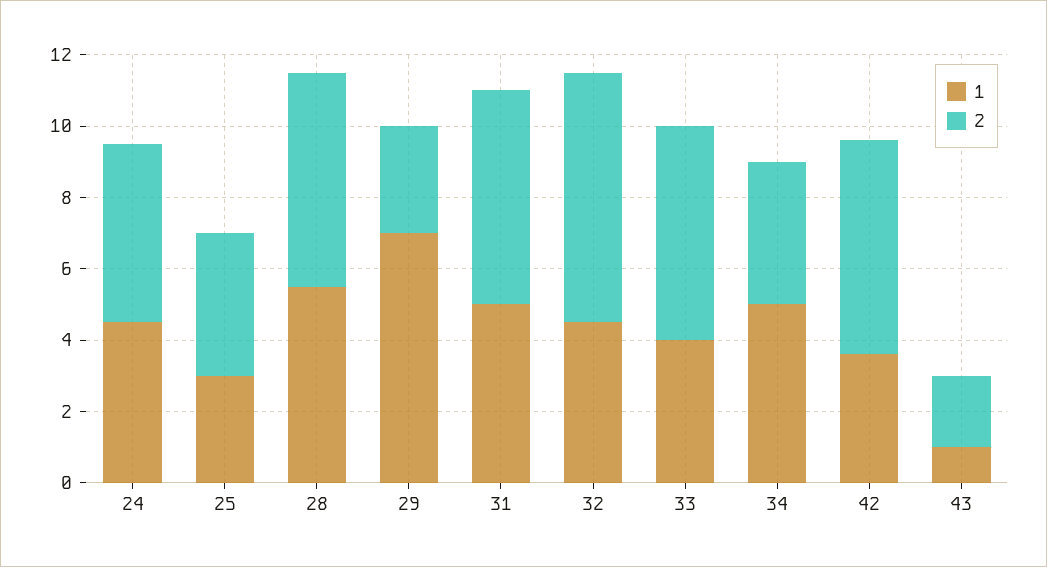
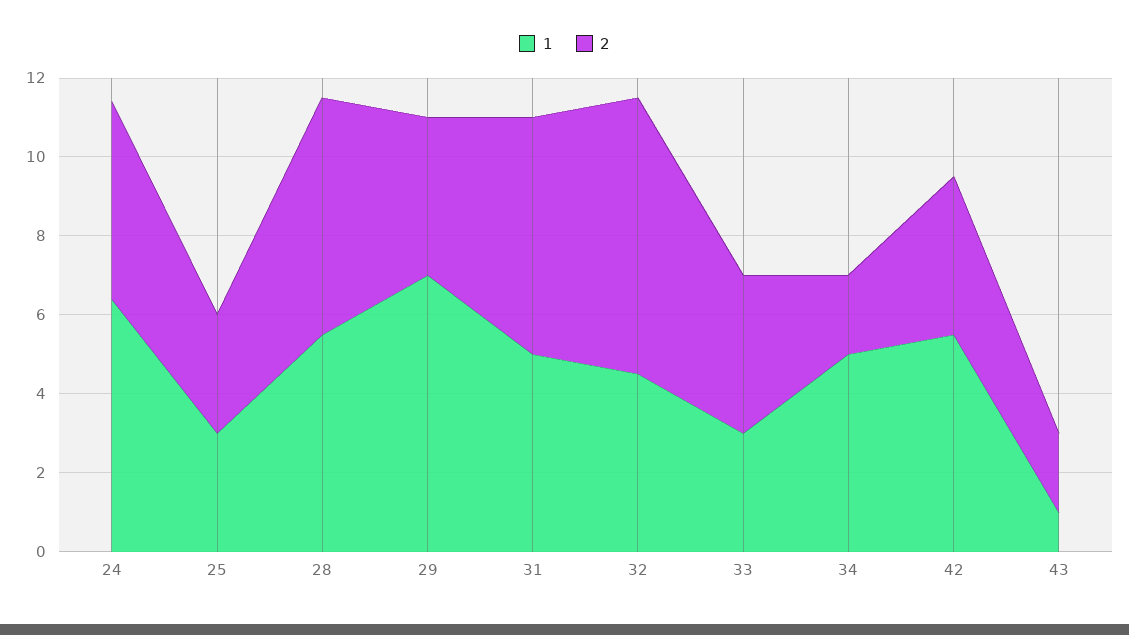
  {
    "1": {
-     "24": 4.5,
+     "24": 6.5,
      "25": 3,
      "28": 5.5,
      "29": 7,
      "31": 5,
      "32": 4.5,
-     "33": 4,
+     "33": 3,
      "34": 5,
-     "42": 3.5,
+     "42": 5.5,
      "43": 1
    },
    "2": {
      "24": 5,
-     "25": 4,
+     "25": 3,
      "28": 6,
-     "29": 3,
+     "29": 4,
      "31": 6,
      "32": 7,
-     "33": 6,
+     "33": 4,
-     "34": 4,
+     "34": 2,
-     "42": 6,
+     "42": 4,
      "43": 2
    }
  }

